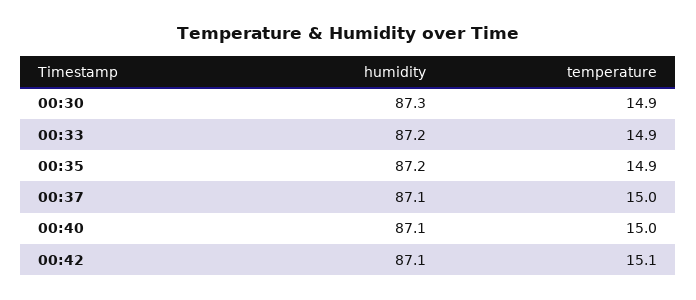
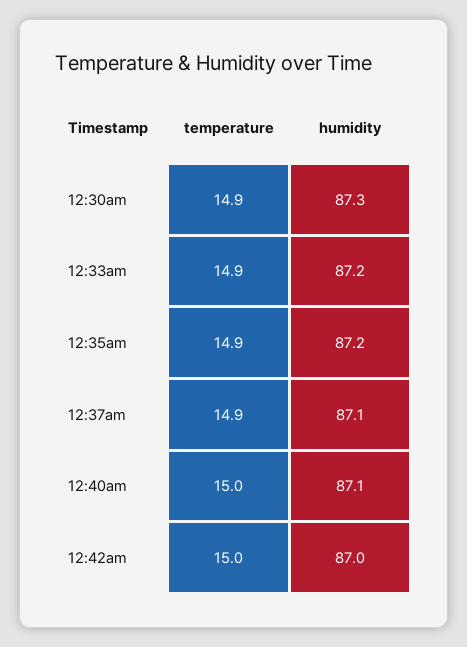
  {
    "humidity": {
      "00:30": 87.3,
      "00:33": 87.2,
      "00:35": 87.2,
      "00:37": 87.1,
      "00:40": 87.1,
-     "00:42": 87.1
+     "00:42": 87
    },
    "temperature": {
      "00:30": 14.9,
      "00:33": 14.9,
      "00:35": 14.9,
-     "00:37": 15,
+     "00:37": 14.9,
      "00:40": 15,
-     "00:42": 15.1
+     "00:42": 15
    }
  }

